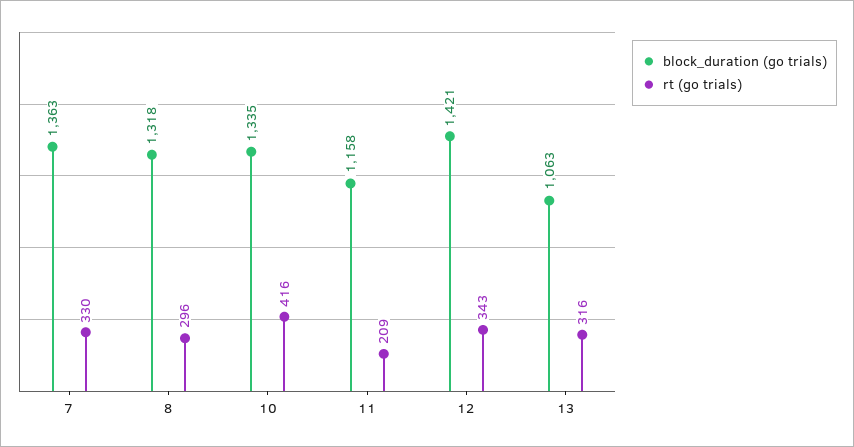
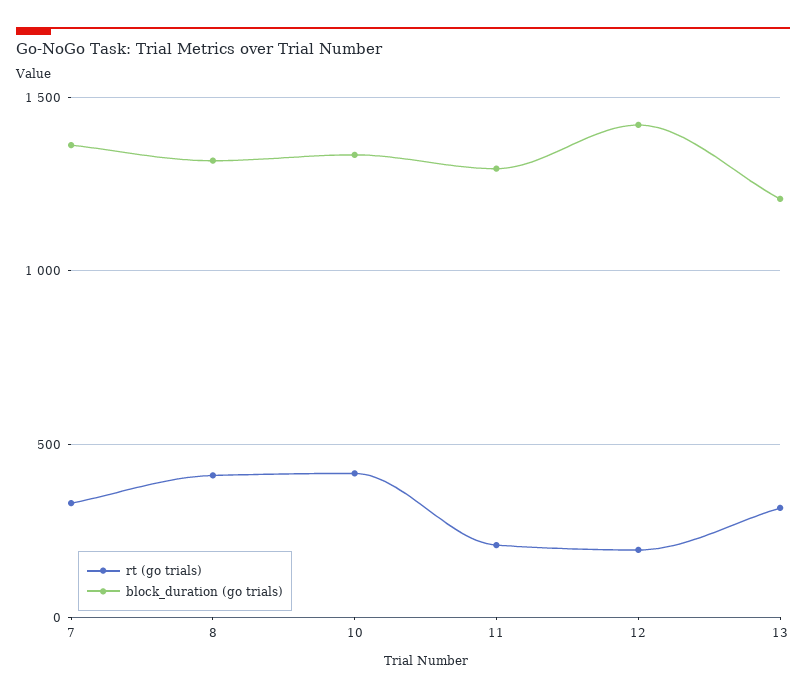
  {
    "block_duration (go trials)": {
      "7": 1363,
      "8": 1318,
      "10": 1335,
-     "11": 1158,
+     "11": 1300,
      "12": 1421,
-     "13": 1063
+     "13": 1200
    },
    "rt (go trials)": {
      "7": 330,
-     "8": 296,
+     "8": 400,
      "10": 416,
      "11": 209,
-     "12": 343,
+     "12": 200,
      "13": 316
    }
  }

